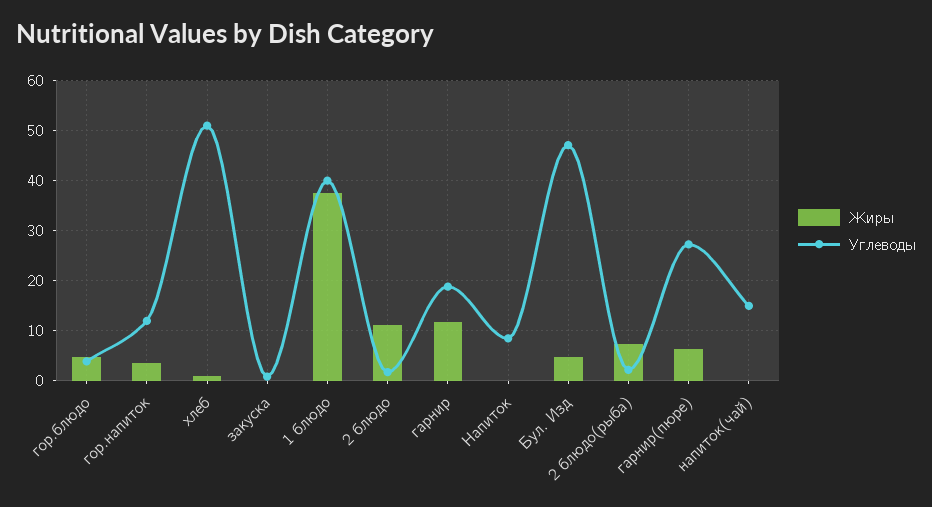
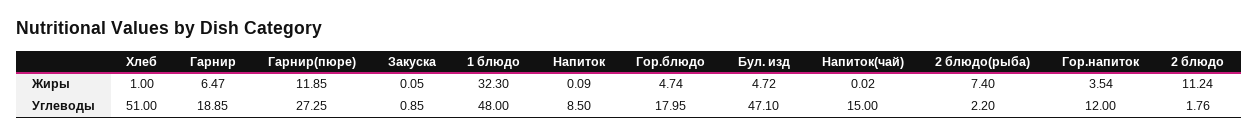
  {
    "Жиры": {
      "гор.блюдо": 4.74,
      "гор.напиток": 3.54,
      "хлеб": 1,
      "закуска": 0.05,
-     "1 блюдо": 38,
+     "1 блюдо": 32.3,
      "2 блюдо": 11.24,
-     "гарнир": 12,
+     "гарнир": 6.47,
      "Напиток": 0.09,
      "Бул. Изд": 4.72,
      "2 блюдо(рыба)": 7.4,
-     "гарнир(пюре)": 6,
+     "гарнир(пюре)": 11.85,
      "напиток(чай)": 0.02
    },
    "Углеводы": {
-     "гор.блюдо": 4,
+     "гор.блюдо": 17.95,
      "гор.напиток": 12,
      "хлеб": 51,
      "закуска": 0.85,
-     "1 блюдо": 40,
+     "1 блюдо": 48,
      "2 блюдо": 1.76,
      "гарнир": 18.85,
      "Напиток": 8.5,
      "Бул. Изд": 47.1,
      "2 блюдо(рыба)": 2.2,
      "гарнир(пюре)": 27.25,
      "напиток(чай)": 15
    }
  }

